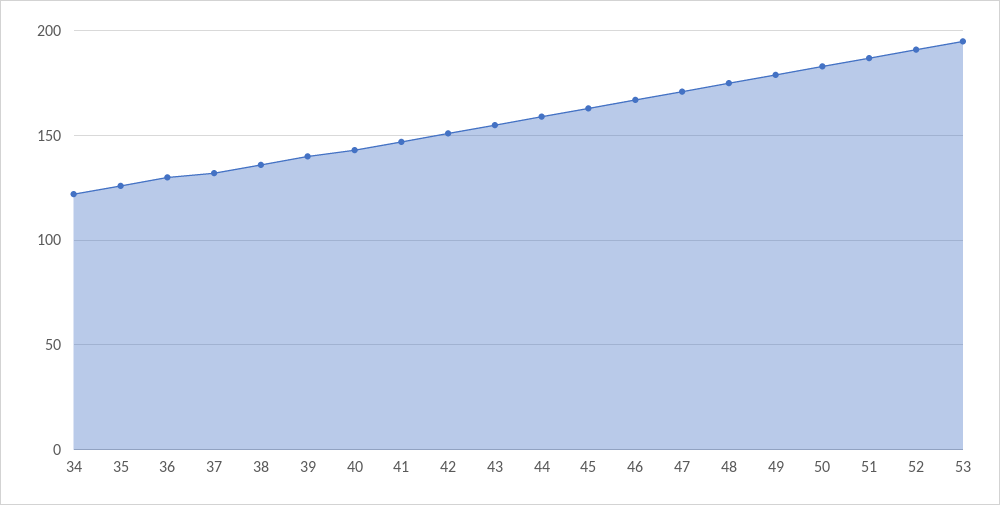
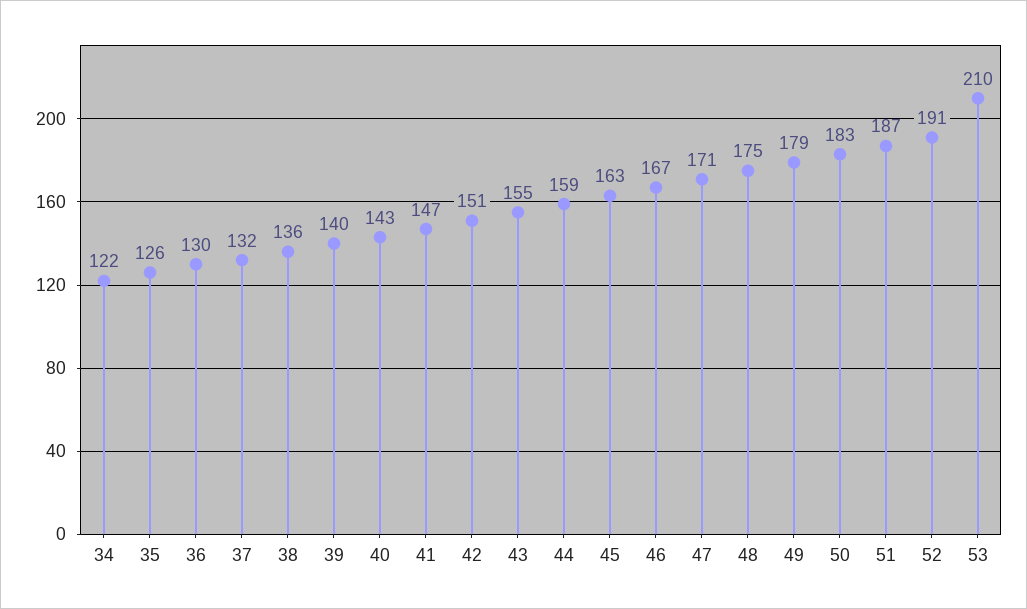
  {
    "34": 122,
    "35": 126,
    "36": 130,
    "37": 132,
    "38": 136,
    "39": 140,
    "40": 143,
    "41": 147,
    "42": 151,
    "43": 155,
    "44": 159,
    "45": 163,
    "46": 167,
    "47": 171,
    "48": 175,
    "49": 179,
    "50": 183,
    "51": 187,
    "52": 191,
-   "53": 195
+   "53": 210
  }

